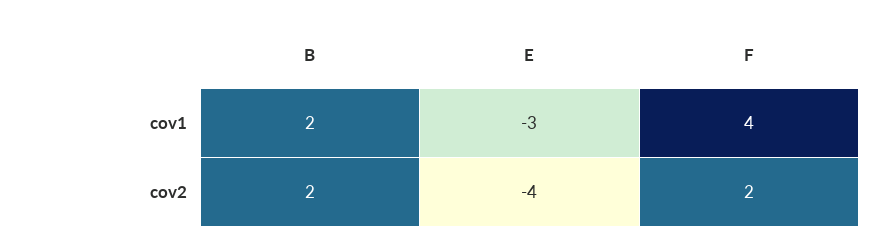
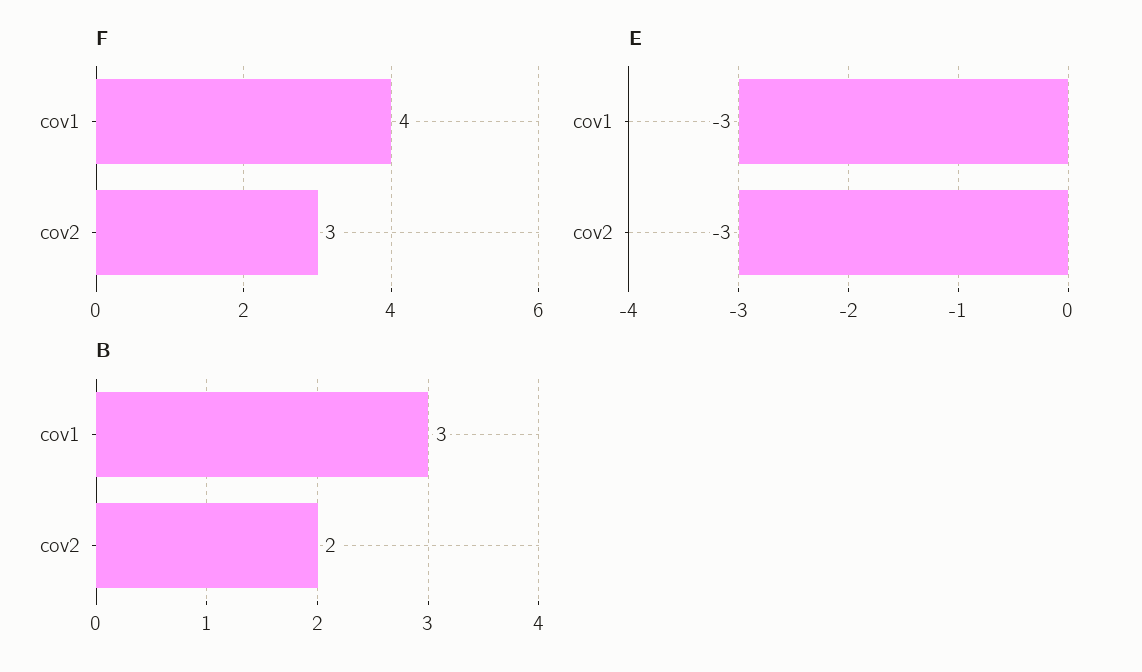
  {
    "B": {
-     "cov1": 2,
+     "cov1": 3,
      "cov2": 2
    },
    "E": {
      "cov1": -3,
-     "cov2": -4
+     "cov2": -3
    },
    "F": {
      "cov1": 4,
-     "cov2": 2
+     "cov2": 3
    }
  }

